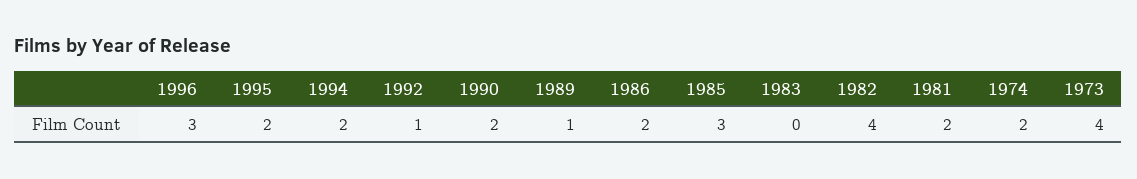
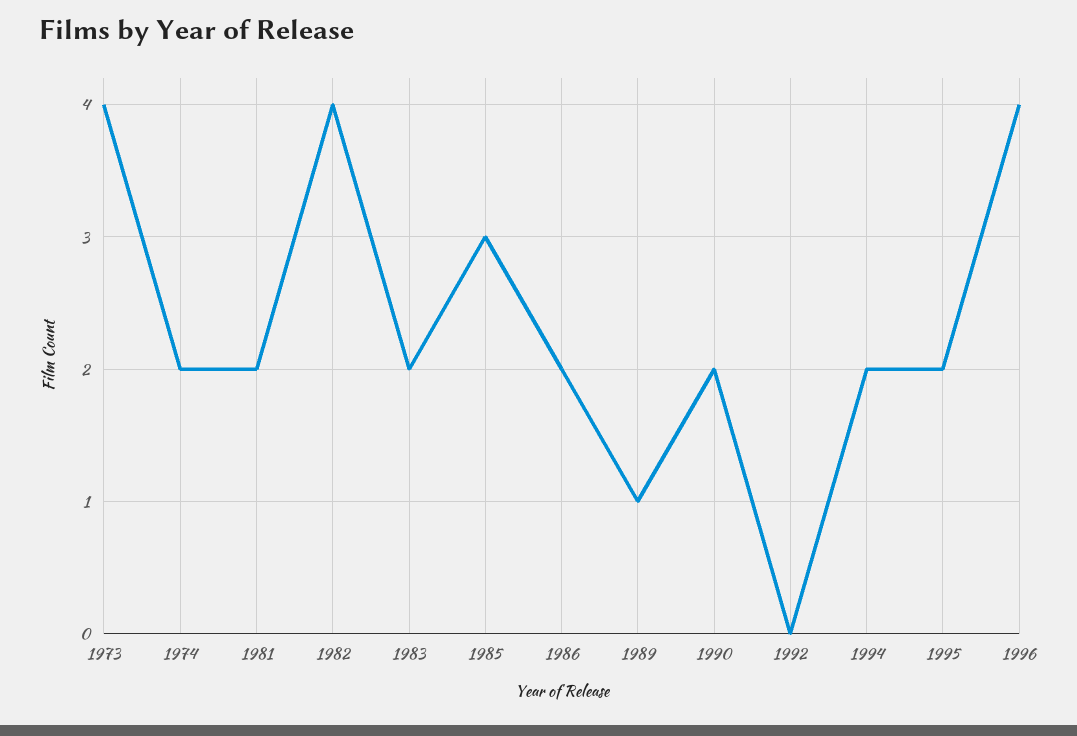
  {
-   "1996": 3,
+   "1996": 4,
    "1995": 2,
    "1994": 2,
-   "1992": 1,
+   "1992": 0,
    "1990": 2,
    "1989": 1,
    "1986": 2,
    "1985": 3,
-   "1983": 0,
+   "1983": 2,
    "1982": 4,
    "1981": 2,
    "1974": 2,
    "1973": 4
  }

